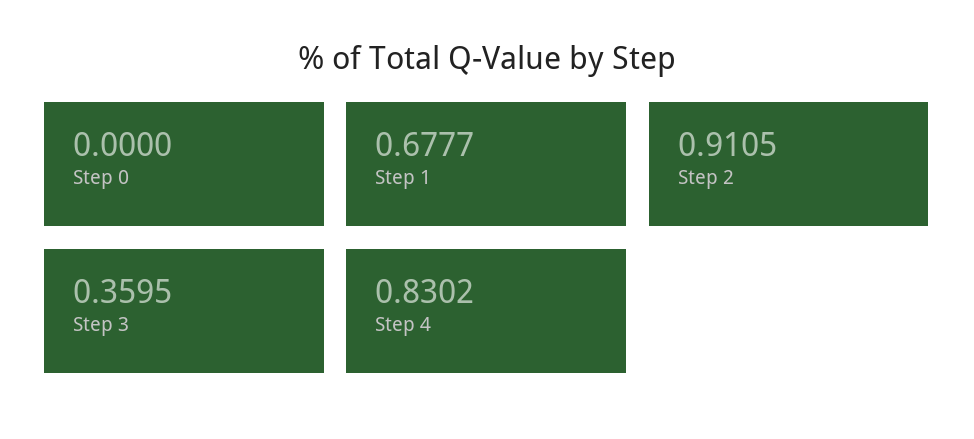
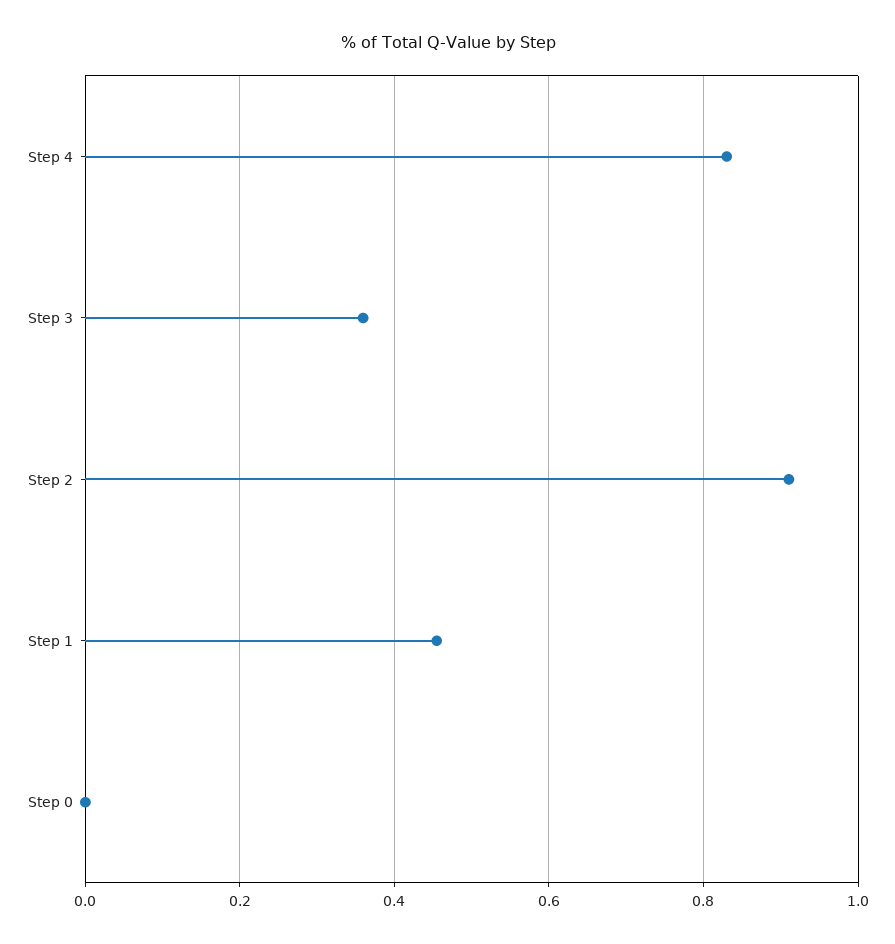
  {
    "Step 0": 0,
-   "Step 1": 0.6777,
+   "Step 1": 0.46,
    "Step 2": 0.9105,
    "Step 3": 0.3595,
    "Step 4": 0.8302
  }

